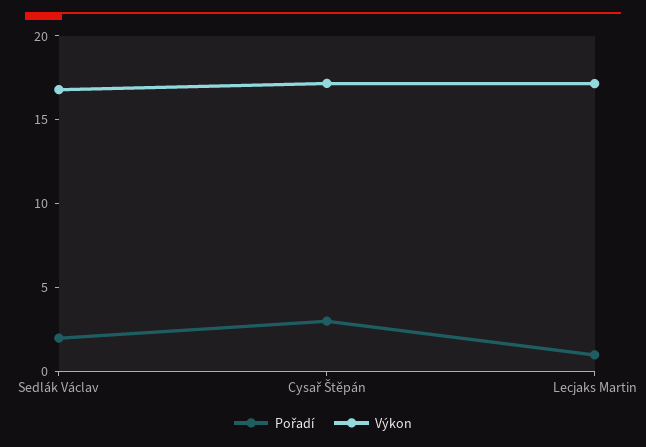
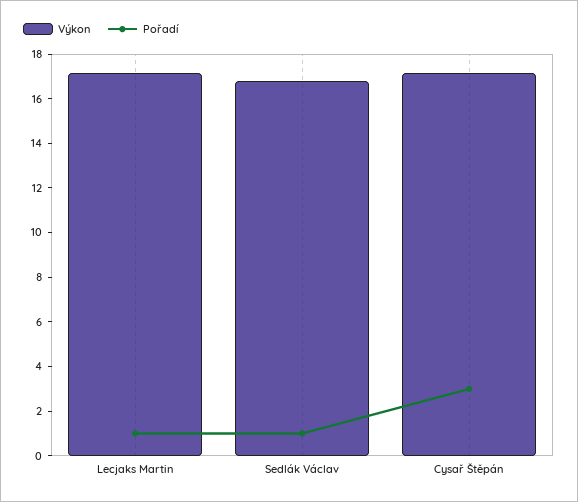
  {
    "Pořadí": {
-     "Sedlák Václav": 2,
+     "Sedlák Václav": 1,
      "Cysař Štěpán": 3,
      "Lecjaks Martin": 1
    },
    "Výkon": {
      "Sedlák Václav": 17,
      "Cysař Štěpán": 17,
      "Lecjaks Martin": 17
    }
  }

